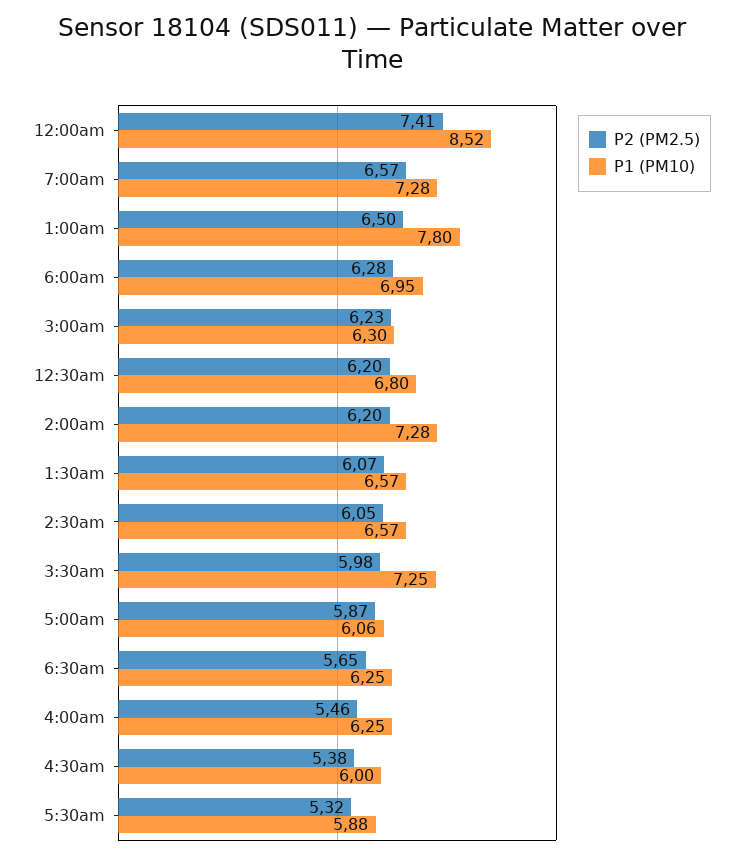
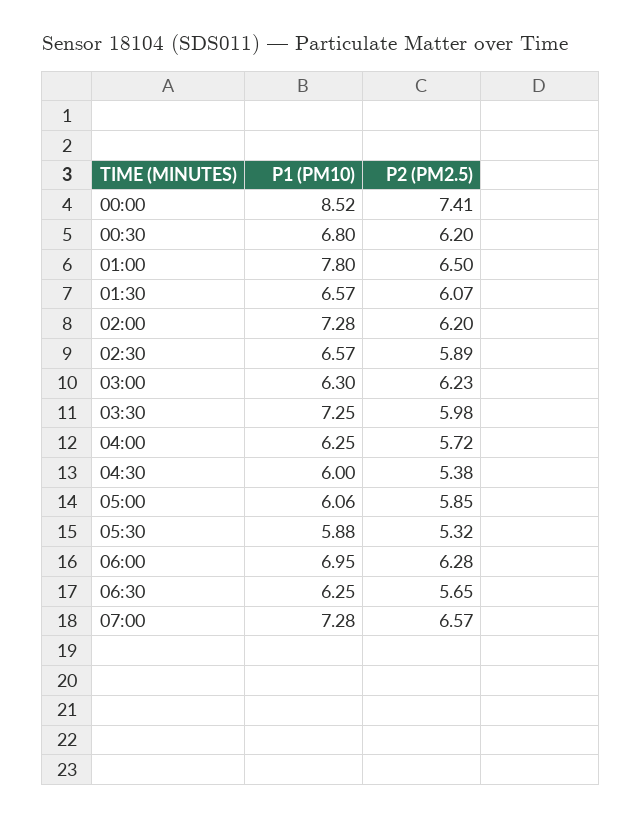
  {
    "P2 (PM2.5)": {
      "12:00am": 7.41,
      "7:00am": 6.57,
      "1:00am": 6.5,
      "6:00am": 6.28,
      "3:00am": 6.23,
      "12:30am": 6.2,
      "2:00am": 6.2,
      "1:30am": 6.07,
-     "2:30am": 6.05,
+     "2:30am": 5.89,
      "3:30am": 5.98,
-     "5:00am": 5.87,
+     "5:00am": 5.85,
      "6:30am": 5.65,
-     "4:00am": 5.46,
+     "4:00am": 5.72,
      "4:30am": 5.38,
      "5:30am": 5.32
    },
    "P1 (PM10)": {
      "12:00am": 8.52,
      "7:00am": 7.28,
      "1:00am": 7.8,
      "6:00am": 6.95,
      "3:00am": 6.3,
      "12:30am": 6.8,
      "2:00am": 7.28,
      "1:30am": 6.57,
      "2:30am": 6.57,
      "3:30am": 7.25,
      "5:00am": 6.06,
      "6:30am": 6.25,
      "4:00am": 6.25,
      "4:30am": 6,
      "5:30am": 5.88
    }
  }

